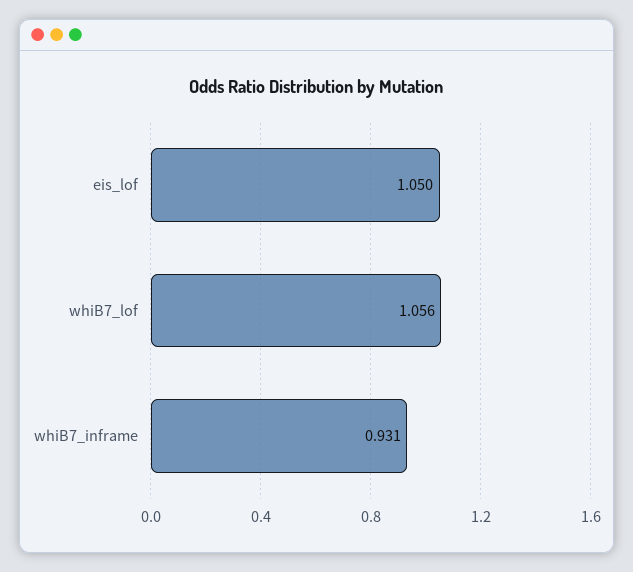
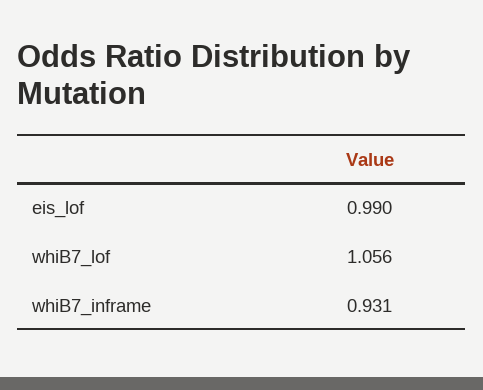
  {
-   "eis_lof": 1.05,
+   "eis_lof": 0.99,
    "whiB7_lof": 1.056,
    "whiB7_inframe": 0.931
  }

